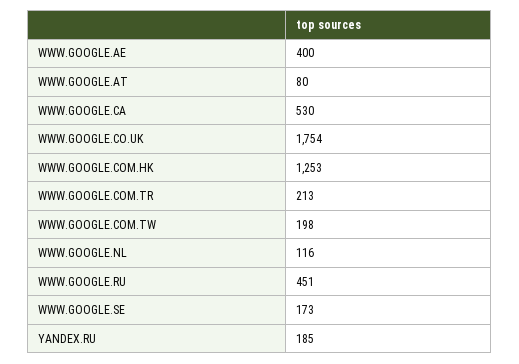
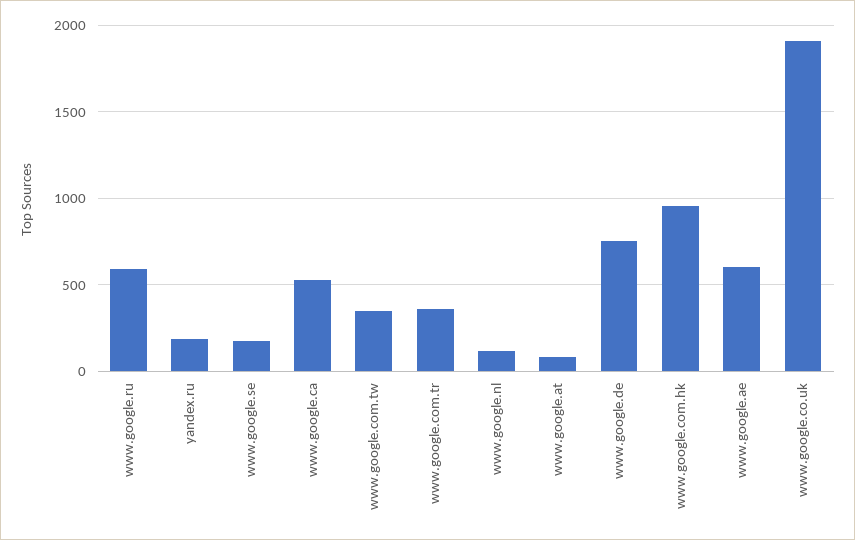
  {
-   "WWW.GOOGLE.AE": 400,
+   "WWW.GOOGLE.AE": 600,
    "WWW.GOOGLE.AT": 80,
    "WWW.GOOGLE.CA": 530,
-   "WWW.GOOGLE.CO.UK": 1754,
+   "WWW.GOOGLE.CO.UK": 1900,
-   "WWW.GOOGLE.COM.HK": 1253,
+   "WWW.GOOGLE.COM.HK": 950,
-   "WWW.GOOGLE.COM.TR": 213,
+   "WWW.GOOGLE.COM.TR": 350,
-   "WWW.GOOGLE.COM.TW": 198,
+   "WWW.GOOGLE.COM.TW": 350,
    "WWW.GOOGLE.NL": 116,
-   "WWW.GOOGLE.RU": 451,
+   "WWW.GOOGLE.RU": 600,
    "WWW.GOOGLE.SE": 173,
-   "YANDEX.RU": 185
+   "YANDEX.RU": 185,
+   "www.google.de": 750
  }

